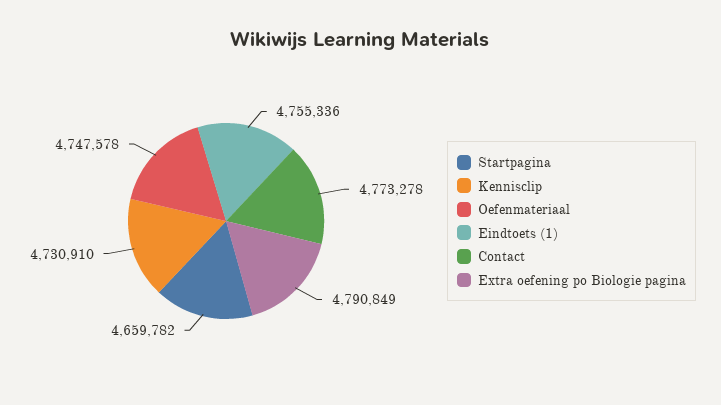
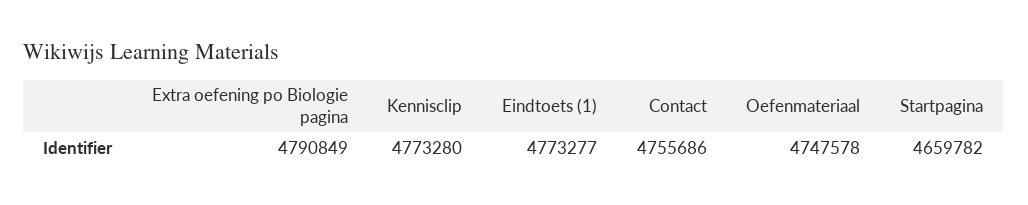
  {
    "Startpagina": 4659782,
-   "Kennisclip": 4730910,
+   "Kennisclip": 4773280,
    "Oefenmateriaal": 4747578,
-   "Eindtoets (1)": 4755336,
+   "Eindtoets (1)": 4773277,
-   "Contact": 4773278,
+   "Contact": 4755686,
    "Extra oefening po Biologie pagina": 4790849
  }

